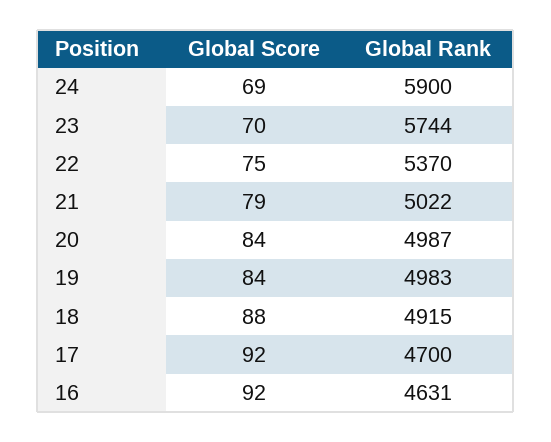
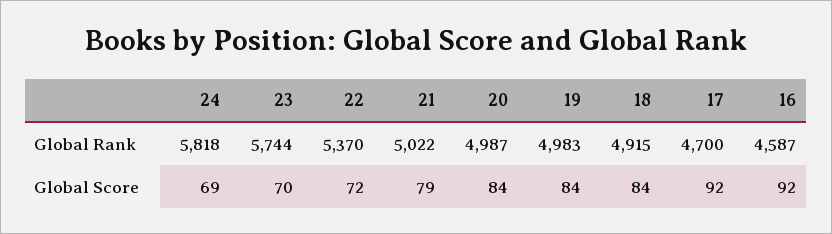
  {
    "Global Score": {
      "24": 69,
      "23": 70,
-     "22": 75,
+     "22": 72,
      "21": 79,
      "20": 84,
      "19": 84,
-     "18": 88,
+     "18": 84,
      "17": 92,
      "16": 92
    },
    "Global Rank": {
-     "24": 5900,
+     "24": 5818,
      "23": 5744,
      "22": 5370,
      "21": 5022,
      "20": 4987,
      "19": 4983,
      "18": 4915,
      "17": 4700,
-     "16": 4631
+     "16": 4587
    }
  }

